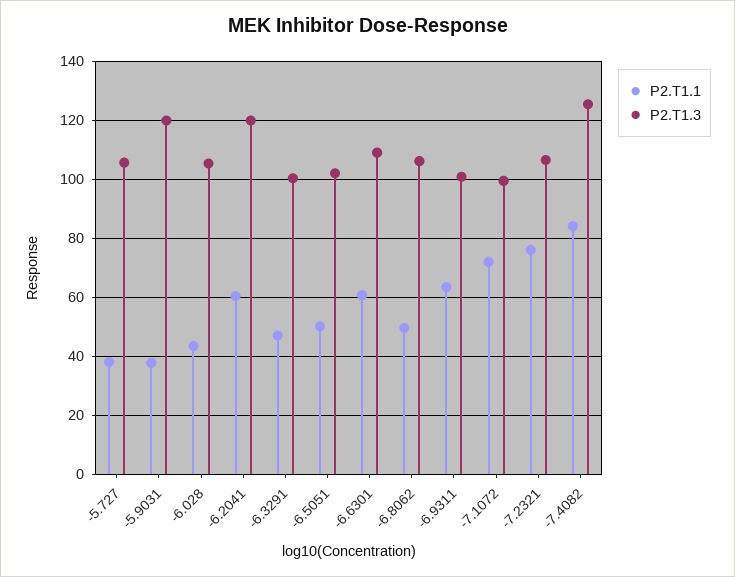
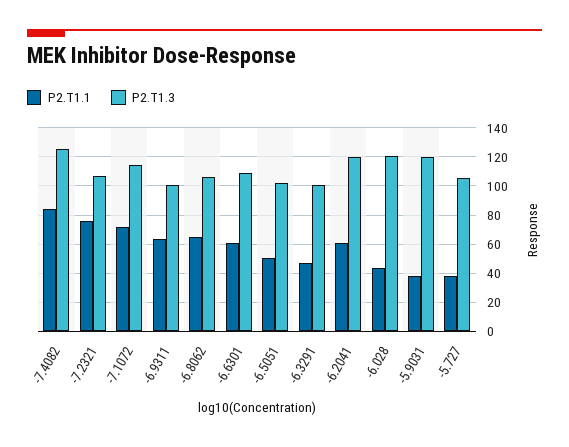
  {
    "P2.T1.1": {
      "-5.727": 37.5,
      "-5.9031": 37.5,
      "-6.028": 42.5,
      "-6.2041": 60,
      "-6.3291": 47.5,
      "-6.5051": 50,
      "-6.6301": 60,
-     "-6.8062": 50,
+     "-6.8062": 65,
      "-6.9311": 62.5,
      "-7.1072": 72.5,
      "-7.2321": 75,
      "-7.4082": 85
    },
    "P2.T1.3": {
      "-5.727": 105,
      "-5.9031": 120,
-     "-6.028": 105,
+     "-6.028": 120,
      "-6.2041": 120,
      "-6.3291": 100,
      "-6.5051": 102.5,
      "-6.6301": 110,
      "-6.8062": 105,
      "-6.9311": 100,
-     "-7.1072": 100,
+     "-7.1072": 115,
      "-7.2321": 107.5,
      "-7.4082": 125
    }
  }

